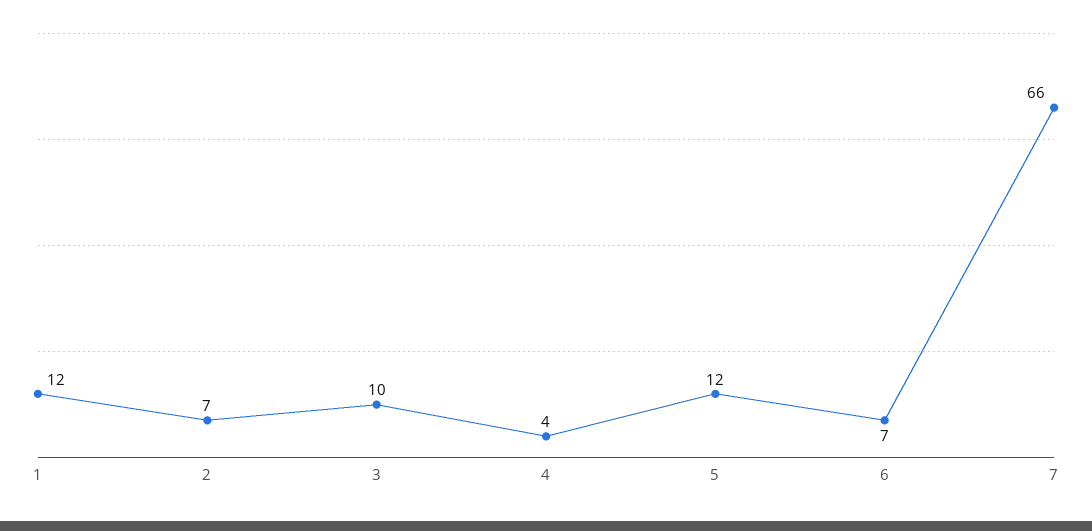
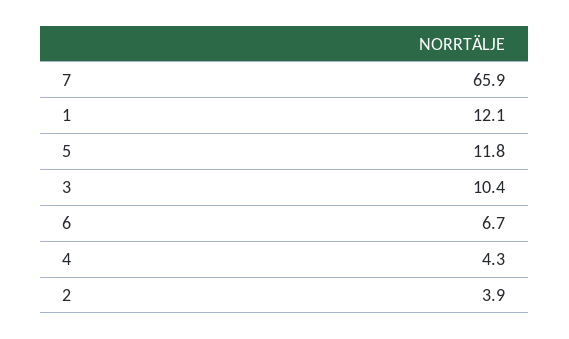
  {
    "1": 12.1,
-   "2": 7,
+   "2": 3.9,
    "3": 10.4,
    "4": 4.3,
    "5": 11.8,
    "6": 6.7,
    "7": 65.9
  }

